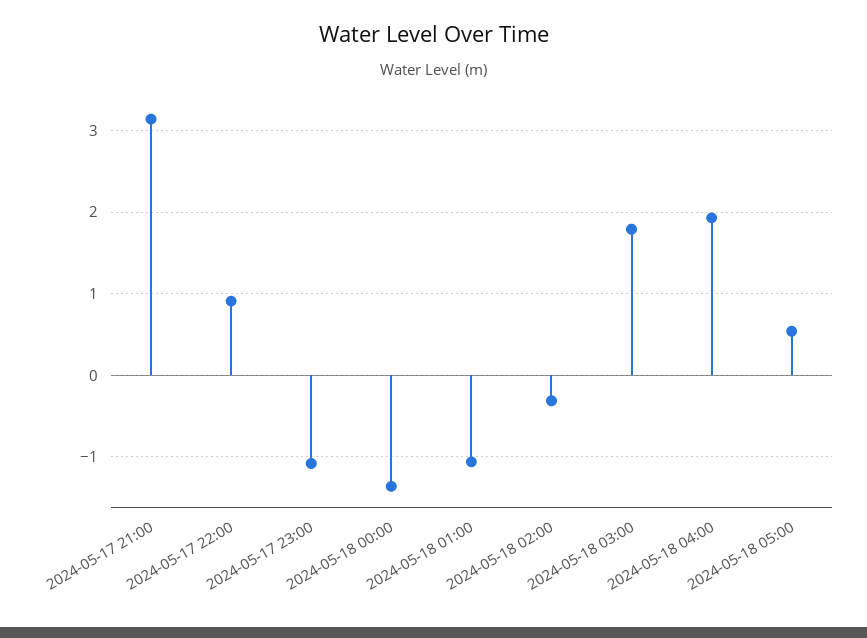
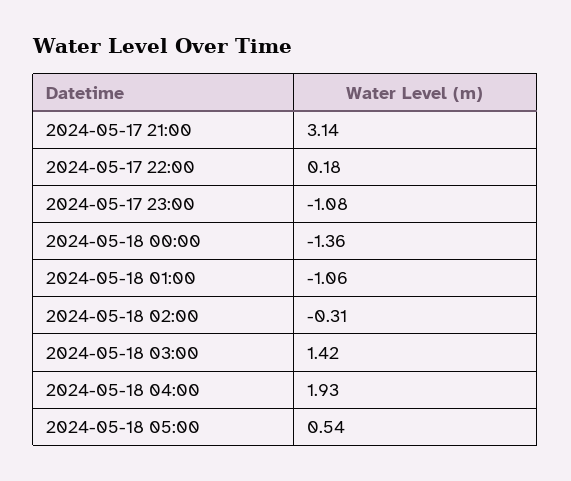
  {
    "2024-05-17 21:00": 3.14,
-   "2024-05-17 22:00": 0.9,
+   "2024-05-17 22:00": 0.18,
    "2024-05-17 23:00": -1.08,
    "2024-05-18 00:00": -1.36,
    "2024-05-18 01:00": -1.06,
    "2024-05-18 02:00": -0.31,
-   "2024-05-18 03:00": 1.8,
+   "2024-05-18 03:00": 1.42,
    "2024-05-18 04:00": 1.93,
    "2024-05-18 05:00": 0.54
  }

